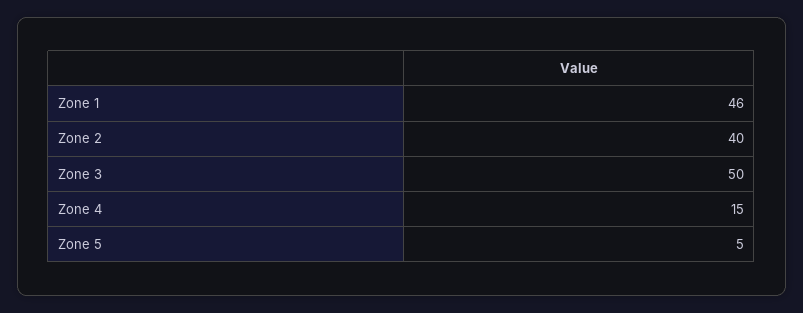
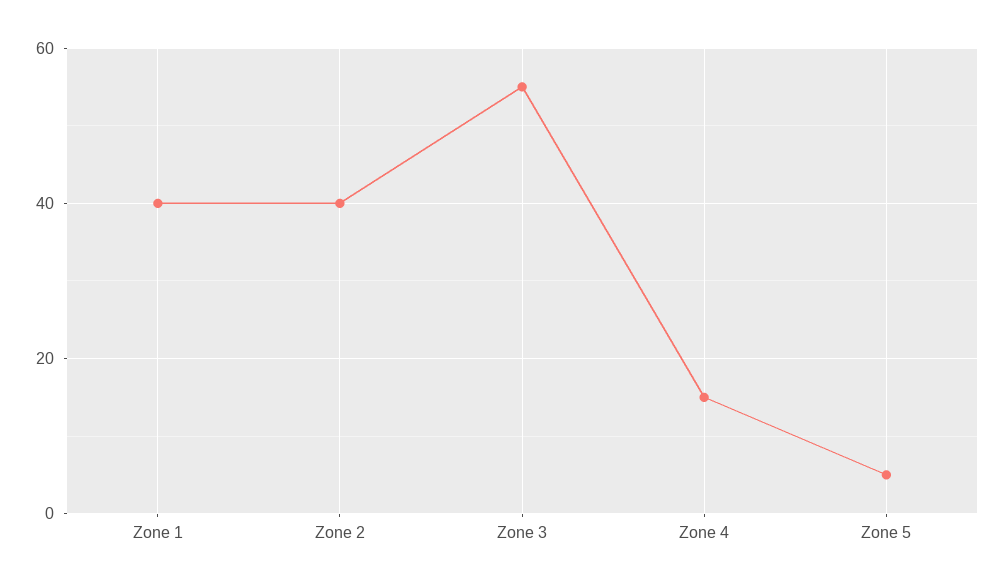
  {
-   "Zone 1": 46,
+   "Zone 1": 40,
    "Zone 2": 40,
-   "Zone 3": 50,
+   "Zone 3": 55,
    "Zone 4": 15,
    "Zone 5": 5
  }

